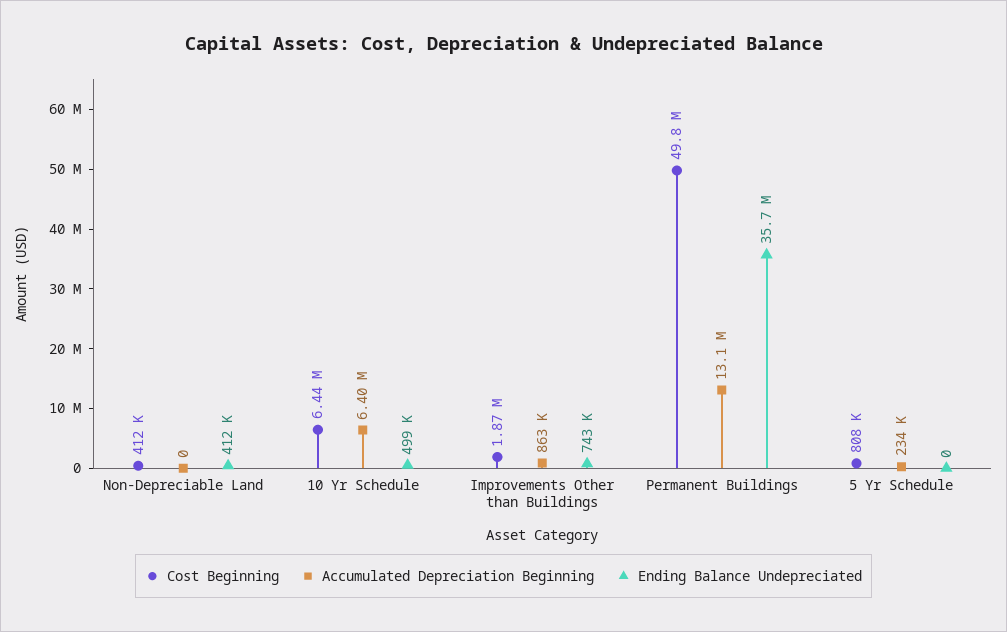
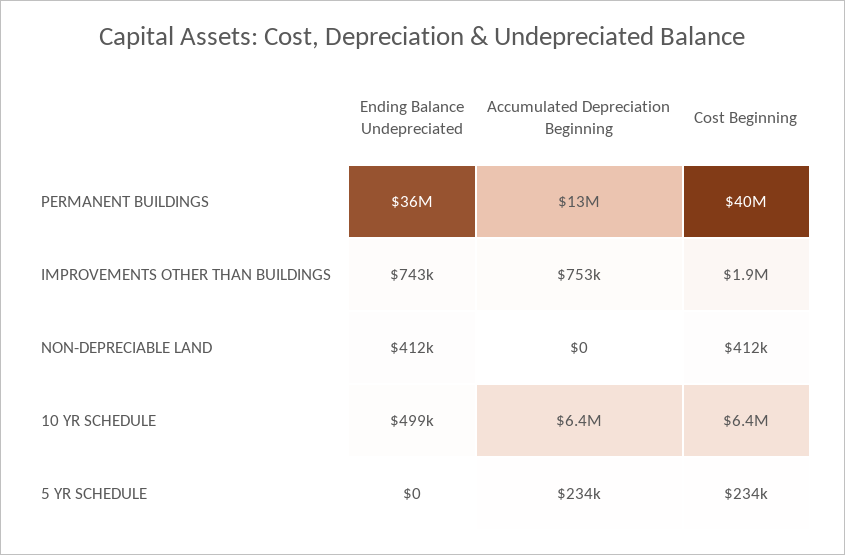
  {
    "Cost Beginning": {
      "Non-Depreciable Land": 412000,
      "10 Yr Schedule": 6440000,
      "Improvements Other than Buildings": 1870000,
-     "Permanent Buildings": 49800000,
+     "Permanent Buildings": 40000000,
-     "5 Yr Schedule": 808000
+     "5 Yr Schedule": 234000
    },
    "Accumulated Depreciation Beginning": {
      "Non-Depreciable Land": 0,
      "10 Yr Schedule": 6400000,
-     "Improvements Other than Buildings": 863000,
+     "Improvements Other than Buildings": 753000,
      "Permanent Buildings": 13100000,
      "5 Yr Schedule": 234000
    },
    "Ending Balance Undepreciated": {
      "Non-Depreciable Land": 412000,
      "10 Yr Schedule": 499000,
      "Improvements Other than Buildings": 743000,
      "Permanent Buildings": 35700000,
      "5 Yr Schedule": 0
    }
  }

